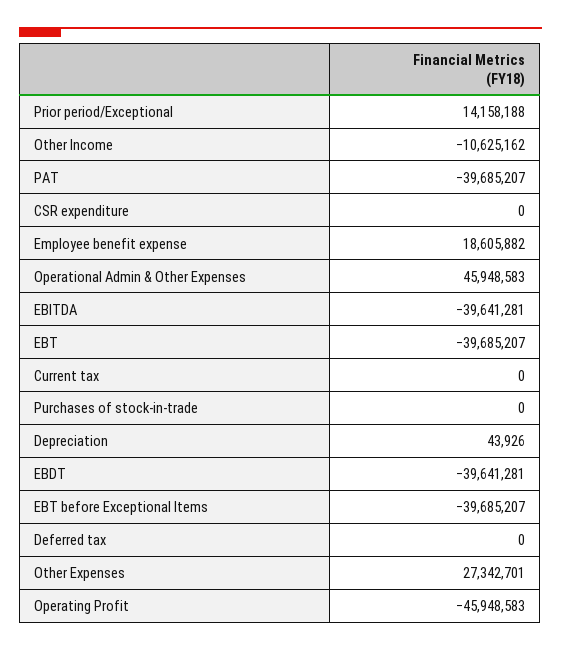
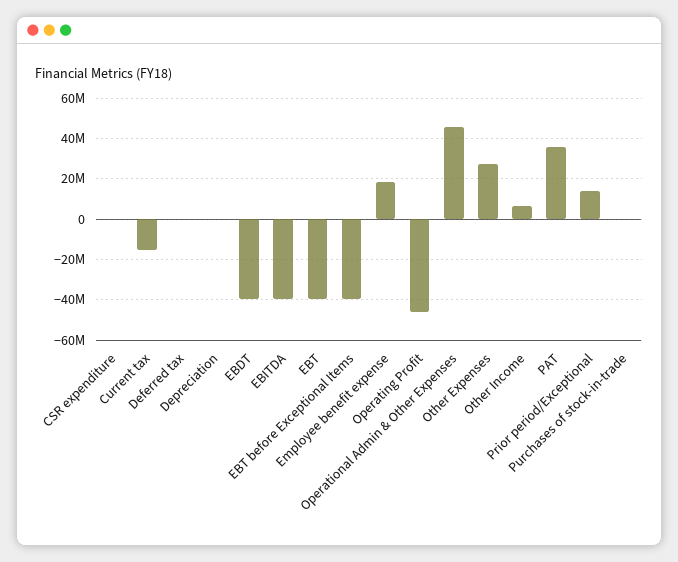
  {
    "Prior period/Exceptional": 14158188,
-   "Other Income": -10625162,
+   "Other Income": 5000000,
-   "PAT": -39685207,
+   "PAT": 35000000,
    "CSR expenditure": 0,
    "Employee benefit expense": 18605882,
    "Operational Admin & Other Expenses": 45948583,
    "EBITDA": -39641281,
    "EBT": -39685207,
-   "Current tax": 0,
+   "Current tax": -15000000,
    "Purchases of stock-in-trade": 0,
    "Depreciation": 43926,
    "EBDT": -39641281,
    "EBT before Exceptional Items": -39685207,
    "Deferred tax": 0,
    "Other Expenses": 27342701,
    "Operating Profit": -45948583
  }

